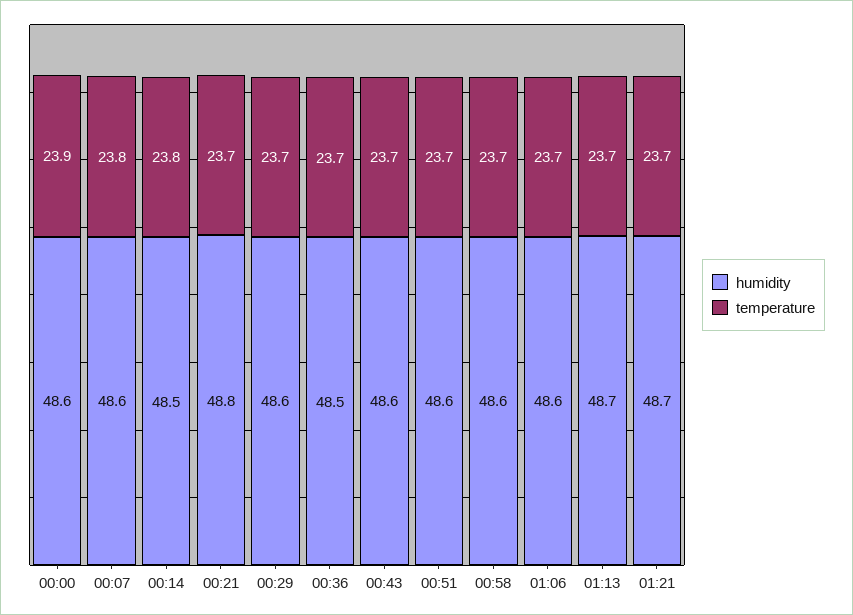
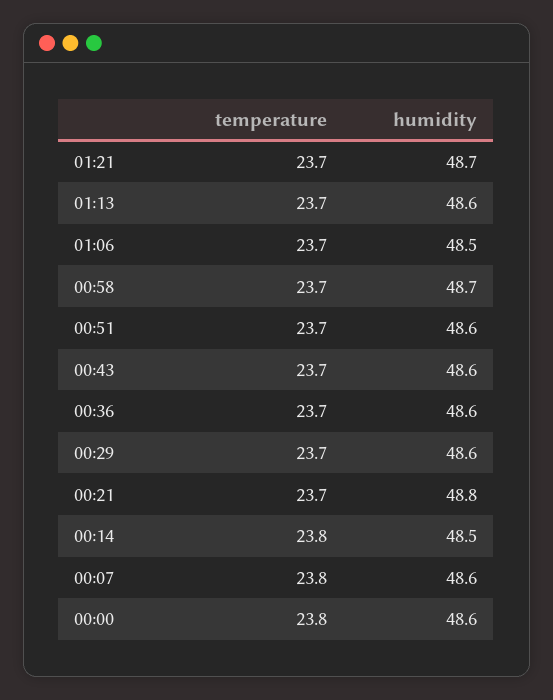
  {
    "humidity": {
      "00:00": 48.6,
      "00:07": 48.6,
      "00:14": 48.5,
      "00:21": 48.8,
      "00:29": 48.6,
-     "00:36": 48.5,
+     "00:36": 48.6,
      "00:43": 48.6,
      "00:51": 48.6,
-     "00:58": 48.6,
+     "00:58": 48.7,
-     "01:06": 48.6,
+     "01:06": 48.5,
-     "01:13": 48.7,
+     "01:13": 48.6,
      "01:21": 48.7
    },
    "temperature": {
-     "00:00": 23.9,
+     "00:00": 23.8,
      "00:07": 23.8,
      "00:14": 23.8,
      "00:21": 23.7,
      "00:29": 23.7,
      "00:36": 23.7,
      "00:43": 23.7,
      "00:51": 23.7,
      "00:58": 23.7,
      "01:06": 23.7,
      "01:13": 23.7,
      "01:21": 23.7
    }
  }

